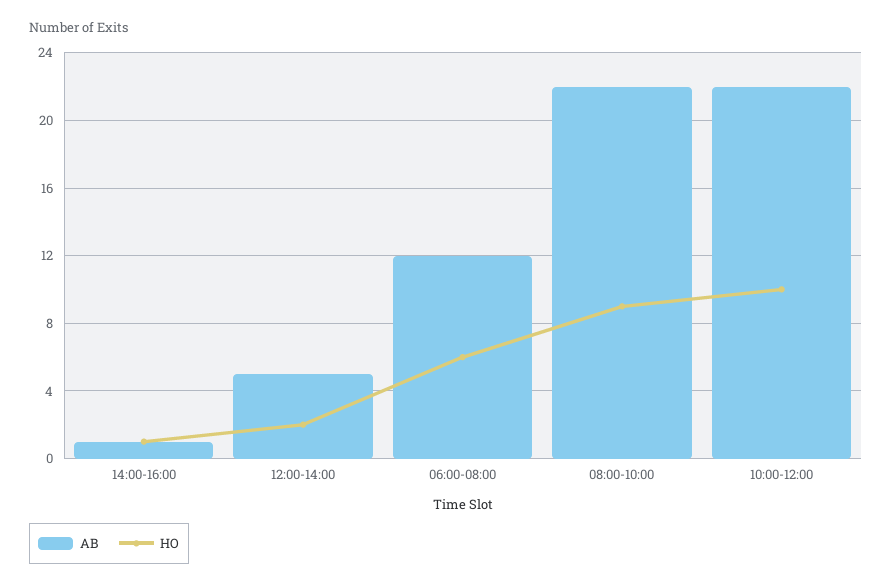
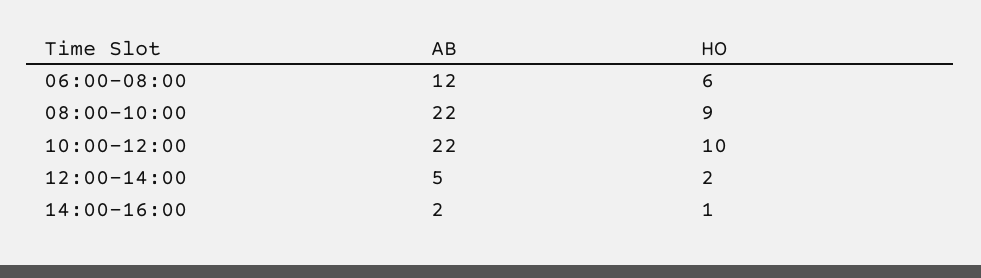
  {
    "AB": {
-     "14:00-16:00": 1,
+     "14:00-16:00": 2,
      "12:00-14:00": 5,
      "06:00-08:00": 12,
      "08:00-10:00": 22,
      "10:00-12:00": 22
    },
    "HO": {
      "14:00-16:00": 1,
      "12:00-14:00": 2,
      "06:00-08:00": 6,
      "08:00-10:00": 9,
      "10:00-12:00": 10
    }
  }

